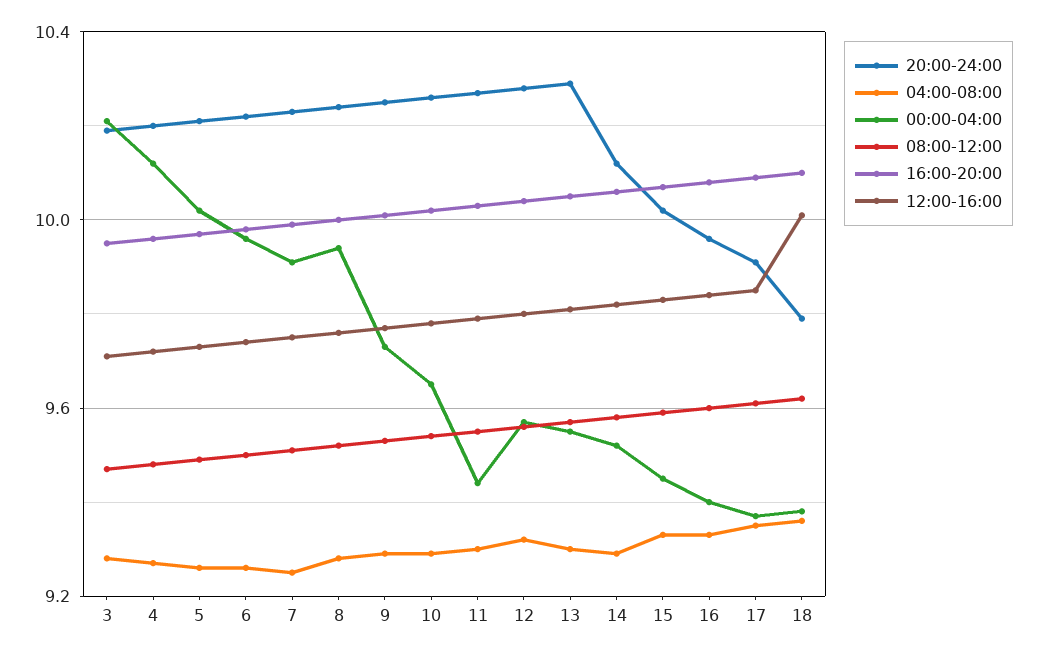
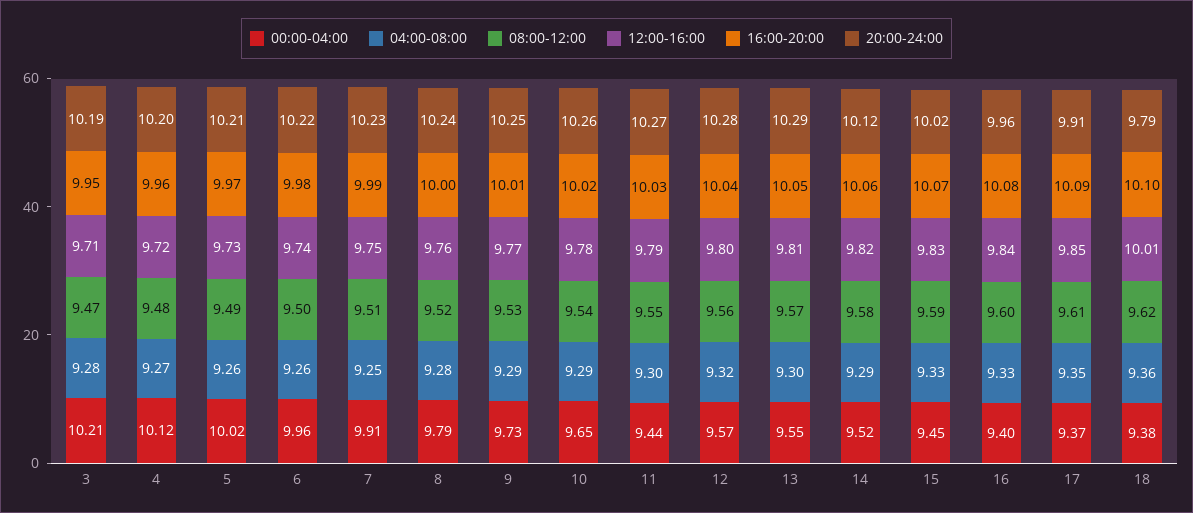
  {
    "20:00-24:00": {
      "3": 10.19,
      "4": 10.2,
      "5": 10.21,
      "6": 10.22,
      "7": 10.23,
      "8": 10.24,
      "9": 10.25,
      "10": 10.26,
      "11": 10.27,
      "12": 10.28,
      "13": 10.29,
      "14": 10.12,
      "15": 10.02,
      "16": 9.96,
      "17": 9.91,
      "18": 9.79
    },
    "04:00-08:00": {
      "3": 9.28,
      "4": 9.27,
      "5": 9.26,
      "6": 9.26,
      "7": 9.25,
      "8": 9.28,
      "9": 9.29,
      "10": 9.29,
      "11": 9.3,
      "12": 9.32,
      "13": 9.3,
      "14": 9.29,
      "15": 9.33,
      "16": 9.33,
      "17": 9.35,
      "18": 9.36
    },
    "00:00-04:00": {
      "3": 10.21,
      "4": 10.12,
      "5": 10.02,
      "6": 9.96,
      "7": 9.91,
-     "8": 9.95,
+     "8": 9.79,
      "9": 9.73,
      "10": 9.65,
      "11": 9.44,
      "12": 9.57,
      "13": 9.55,
      "14": 9.52,
      "15": 9.45,
      "16": 9.4,
      "17": 9.37,
      "18": 9.38
    },
    "08:00-12:00": {
      "3": 9.47,
      "4": 9.48,
      "5": 9.49,
      "6": 9.5,
      "7": 9.51,
      "8": 9.52,
      "9": 9.53,
      "10": 9.54,
      "11": 9.55,
      "12": 9.56,
      "13": 9.57,
      "14": 9.58,
      "15": 9.59,
      "16": 9.6,
      "17": 9.61,
      "18": 9.62
    },
    "16:00-20:00": {
      "3": 9.95,
      "4": 9.96,
      "5": 9.97,
      "6": 9.98,
      "7": 9.99,
      "8": 10,
      "9": 10.01,
      "10": 10.02,
      "11": 10.03,
      "12": 10.04,
      "13": 10.05,
      "14": 10.06,
      "15": 10.07,
      "16": 10.08,
      "17": 10.09,
      "18": 10.1
    },
    "12:00-16:00": {
      "3": 9.71,
      "4": 9.72,
      "5": 9.73,
      "6": 9.74,
      "7": 9.75,
      "8": 9.76,
      "9": 9.77,
      "10": 9.78,
      "11": 9.79,
      "12": 9.8,
      "13": 9.81,
      "14": 9.82,
      "15": 9.83,
      "16": 9.84,
      "17": 9.85,
      "18": 10.01
    }
  }

